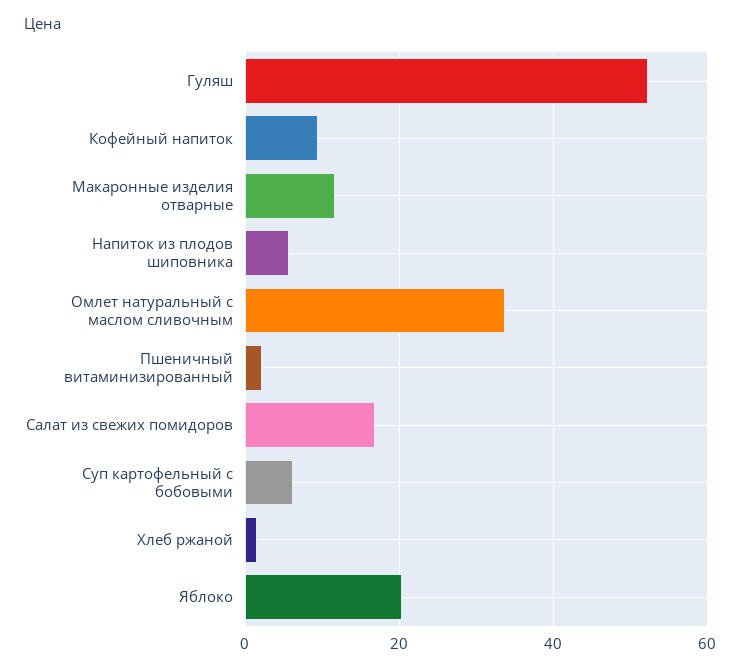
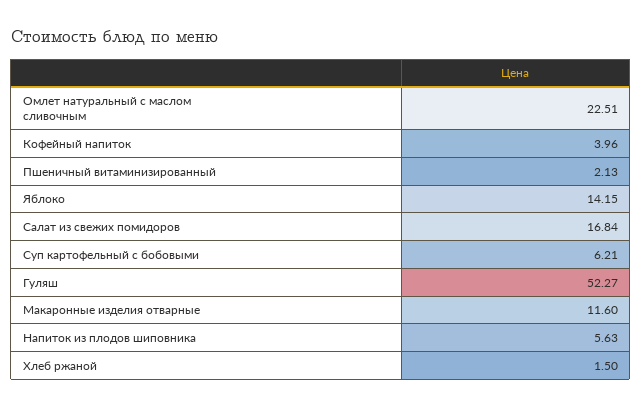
  {
    "Гуляш": 52.27,
-   "Кофейный напиток": 10,
+   "Кофейный напиток": 3.96,
    "Макаронные изделия отварные": 11.6,
    "Напиток из плодов шиповника": 5.63,
-   "Омлет натуральный с маслом сливочным": 34,
+   "Омлет натуральный с маслом сливочным": 22.51,
    "Пшеничный витаминизированный": 2.13,
    "Салат из свежих помидоров": 16.84,
    "Суп картофельный с бобовыми": 6.21,
    "Хлеб ржаной": 1.5,
-   "Яблоко": 20
+   "Яблоко": 14.15
  }

